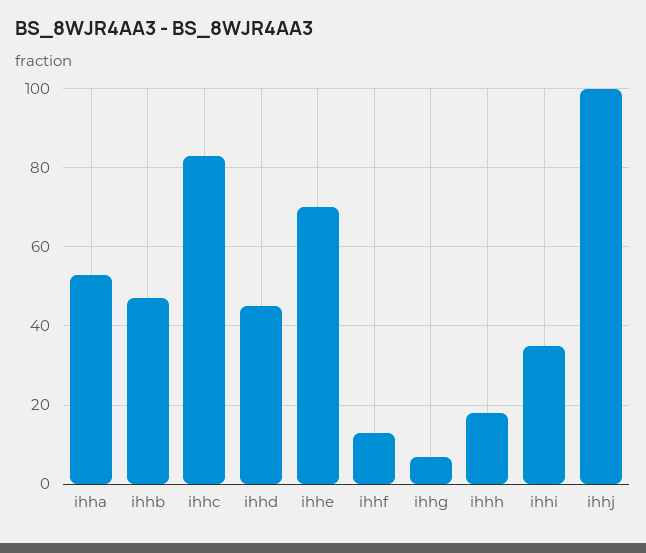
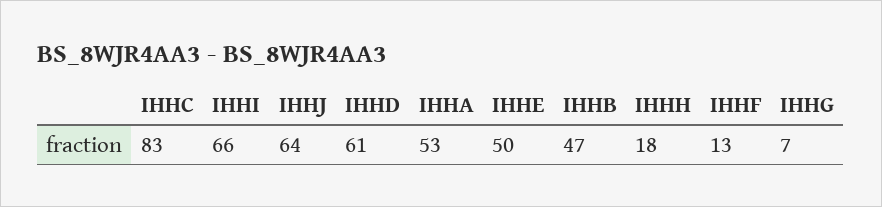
  {
    "ihha": 53,
    "ihhb": 47,
    "ihhc": 83,
-   "ihhd": 45,
+   "ihhd": 61,
-   "ihhe": 70,
+   "ihhe": 50,
    "ihhf": 13,
    "ihhg": 7,
    "ihhh": 18,
-   "ihhi": 35,
+   "ihhi": 66,
-   "ihhj": 100
+   "ihhj": 64
  }

